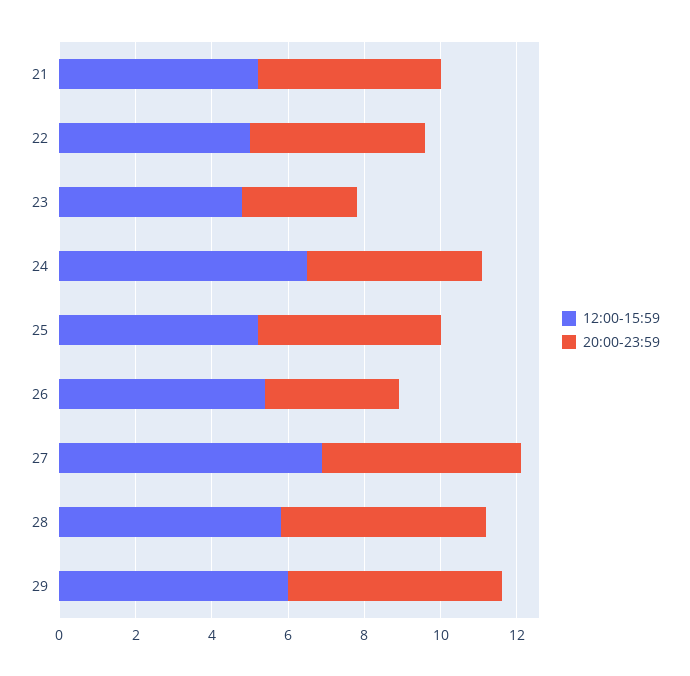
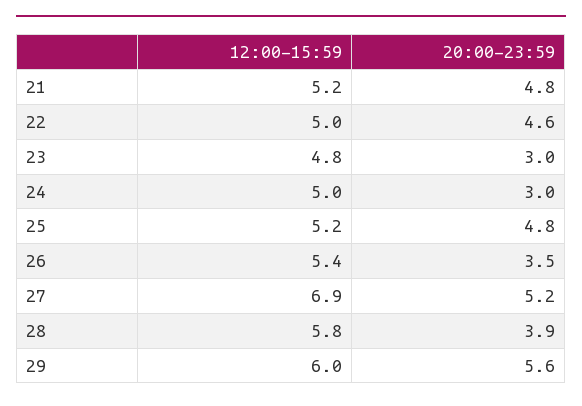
  {
    "12:00-15:59": {
      "21": 5.2,
      "22": 5,
      "23": 4.8,
-     "24": 6.5,
+     "24": 5,
      "25": 5.2,
      "26": 5.4,
      "27": 6.9,
      "28": 5.8,
      "29": 6
    },
    "20:00-23:59": {
      "21": 4.8,
      "22": 4.6,
      "23": 3,
-     "24": 4.5,
+     "24": 3,
      "25": 4.8,
      "26": 3.5,
      "27": 5.2,
-     "28": 5.5,
+     "28": 3.9,
      "29": 5.6
    }
  }

